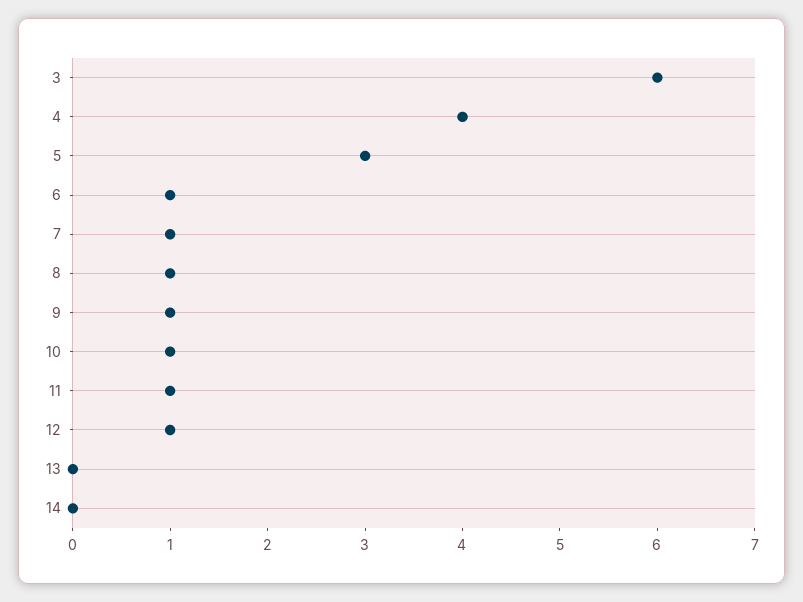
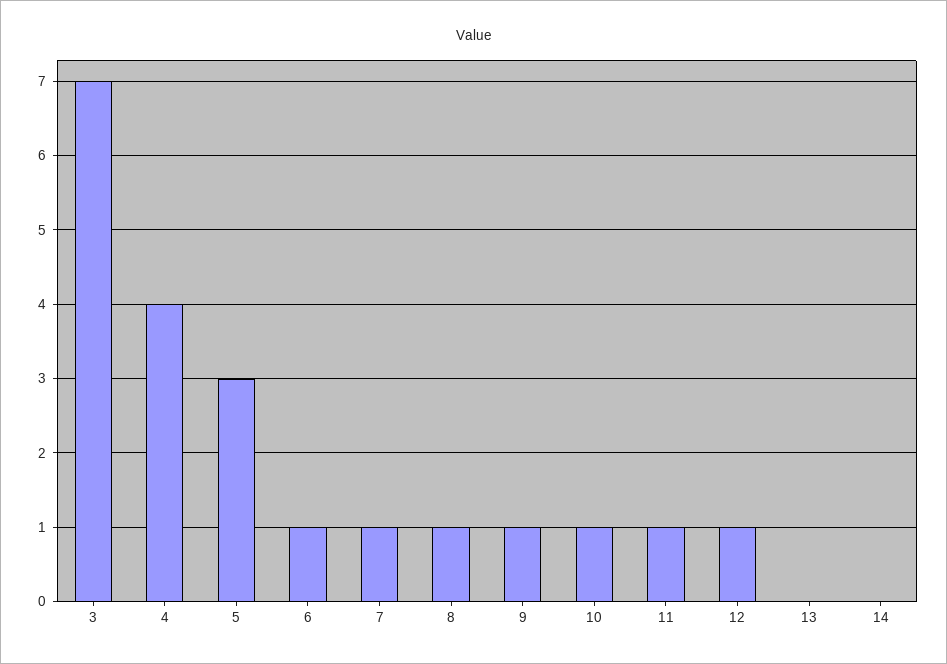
  {
-   "3": 6,
+   "3": 7,
    "4": 4,
    "5": 3,
    "6": 1,
    "7": 1,
    "8": 1,
    "9": 1,
    "10": 1,
    "11": 1,
    "12": 1,
    "13": 0,
    "14": 0
  }

